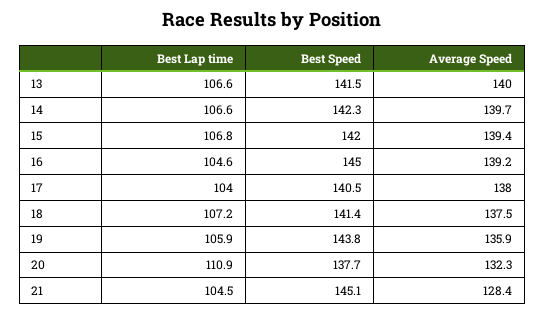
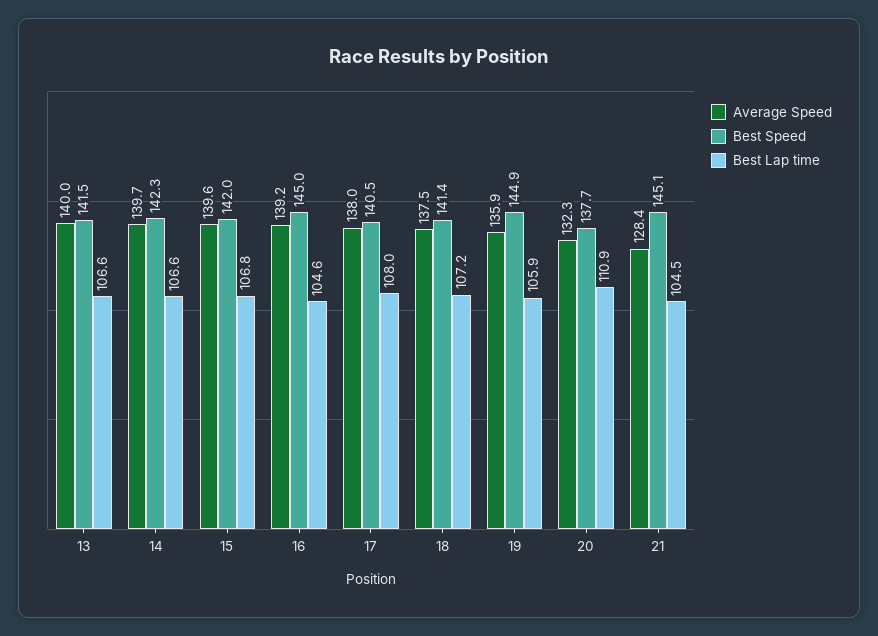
  {
    "Best Lap time": {
      "13": 106.6,
      "14": 106.6,
      "15": 106.8,
      "16": 104.6,
-     "17": 104,
+     "17": 108,
      "18": 107.2,
      "19": 105.9,
      "20": 110.9,
      "21": 104.5
    },
    "Best Speed": {
      "13": 141.5,
      "14": 142.3,
      "15": 142,
      "16": 145,
      "17": 140.5,
      "18": 141.4,
-     "19": 143.8,
+     "19": 144.9,
      "20": 137.7,
      "21": 145.1
    },
    "Average Speed": {
      "13": 140,
      "14": 139.7,
-     "15": 139.4,
+     "15": 139.6,
      "16": 139.2,
      "17": 138,
      "18": 137.5,
      "19": 135.9,
      "20": 132.3,
      "21": 128.4
    }
  }

